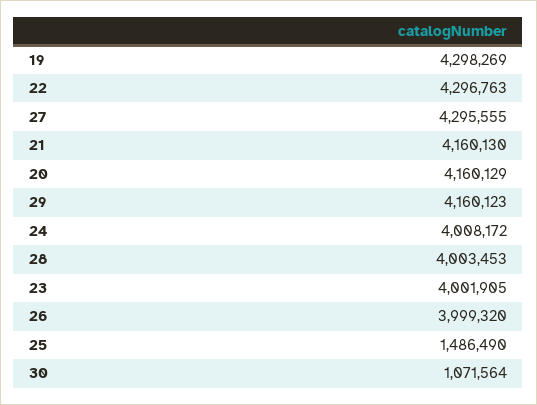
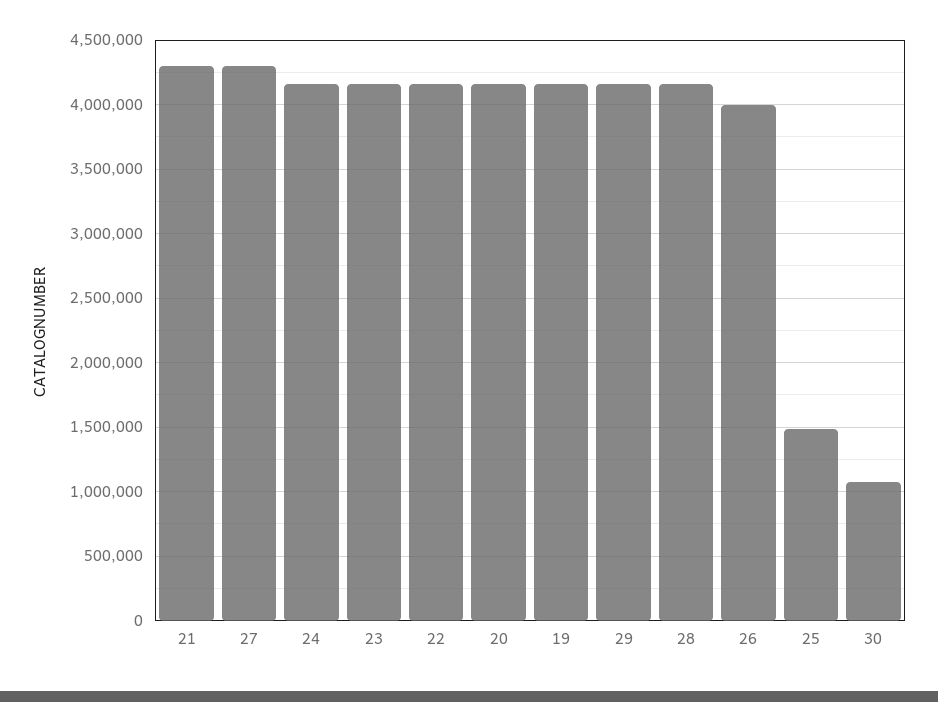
  {
-   "19": 4298269,
+   "19": 4150000,
-   "22": 4296763,
+   "22": 4150000,
    "27": 4295555,
-   "21": 4160130,
+   "21": 4300000,
    "20": 4160129,
    "29": 4160123,
-   "24": 4008172,
+   "24": 4150000,
-   "28": 4003453,
+   "28": 4150000,
-   "23": 4001905,
+   "23": 4150000,
    "26": 3999320,
    "25": 1486490,
    "30": 1071564
  }

